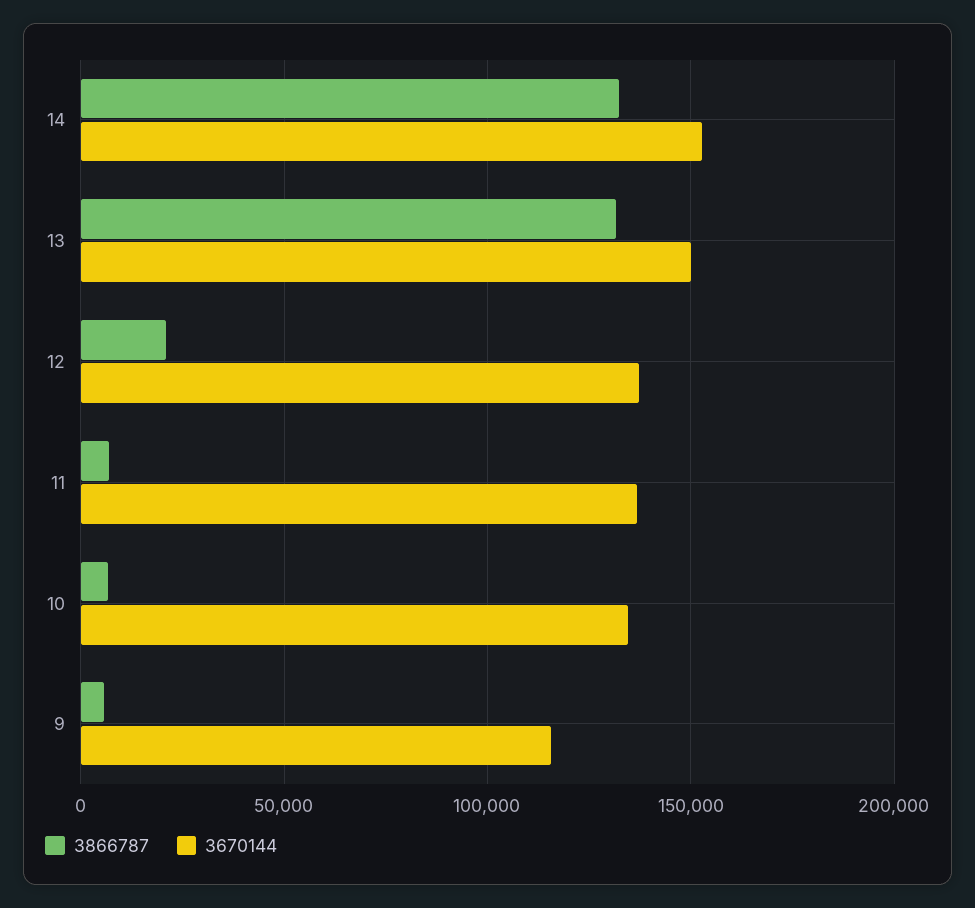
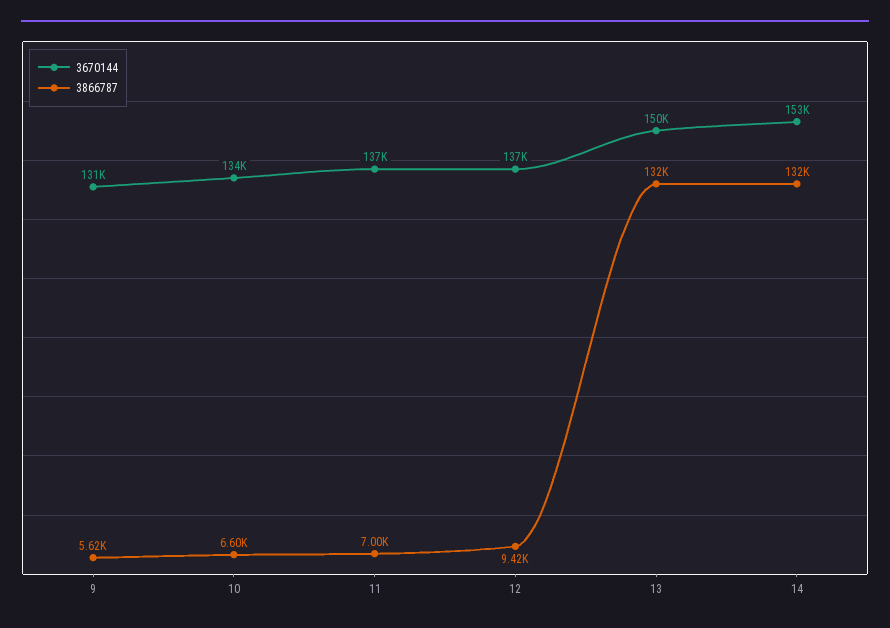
  {
    "3866787": {
      "14": 132000,
      "13": 132000,
-     "12": 20000,
+     "12": 9420,
      "11": 7000,
      "10": 6600,
      "9": 5620
    },
    "3670144": {
      "14": 153000,
      "13": 150000,
      "12": 137000,
      "11": 137000,
      "10": 134000,
-     "9": 115000
+     "9": 131000
    }
  }

